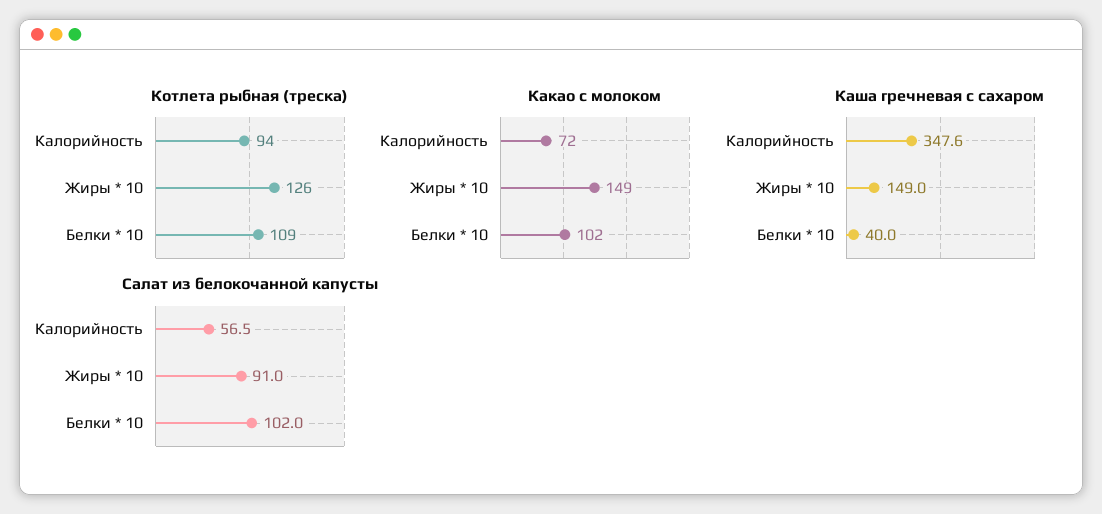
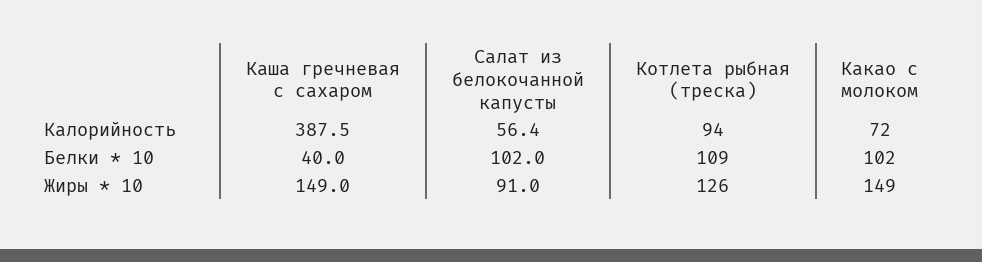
  {
    "Котлета рыбная (треска)": {
      "Калорийность": 94,
      "Жиры * 10": 126,
      "Белки * 10": 109
    },
    "Какао с молоком": {
      "Калорийность": 72,
      "Жиры * 10": 149,
      "Белки * 10": 102
    },
    "Каша гречневая с сахаром": {
-     "Калорийность": 347.6,
+     "Калорийность": 387.5,
      "Жиры * 10": 149,
      "Белки * 10": 40
    },
    "Салат из белокочанной капусты": {
-     "Калорийность": 56.5,
+     "Калорийность": 56.4,
      "Жиры * 10": 91,
      "Белки * 10": 102
    }
  }

